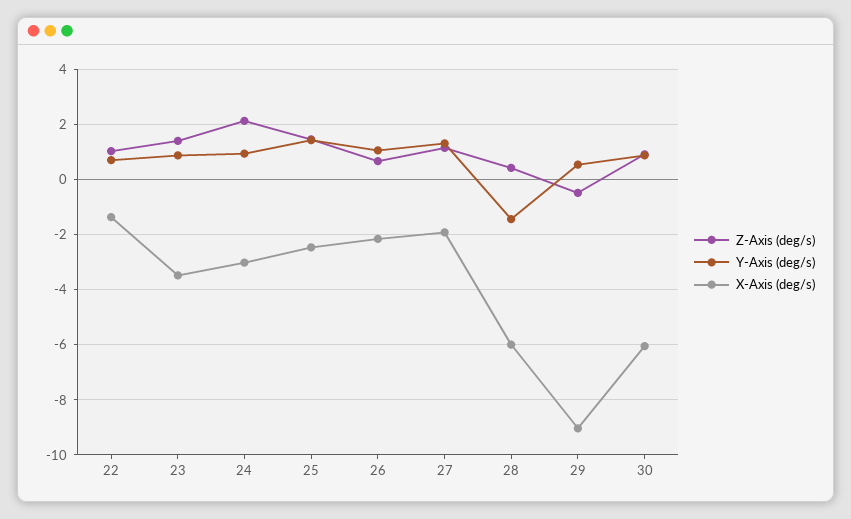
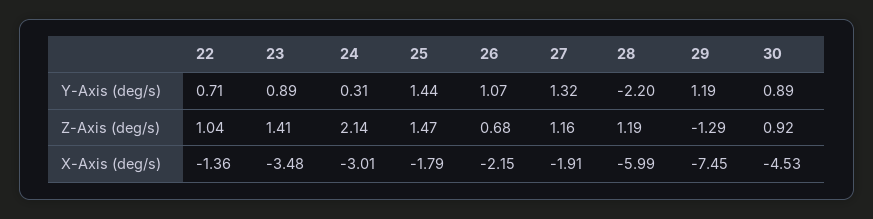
  {
    "Z-Axis (deg/s)": {
      "22": 1.04,
      "23": 1.41,
      "24": 2.14,
      "25": 1.47,
      "26": 0.68,
      "27": 1.16,
-     "28": 0.5,
+     "28": 1.19,
-     "29": -0.5,
+     "29": -1.29,
      "30": 0.92
    },
    "Y-Axis (deg/s)": {
      "22": 0.71,
      "23": 0.89,
-     "24": 1,
+     "24": 0.31,
      "25": 1.44,
      "26": 1.07,
      "27": 1.32,
-     "28": -1.5,
+     "28": -2.2,
-     "29": 0.5,
+     "29": 1.19,
      "30": 0.89
    },
    "X-Axis (deg/s)": {
      "22": -1.36,
      "23": -3.48,
      "24": -3.01,
-     "25": -2.5,
+     "25": -1.79,
      "26": -2.15,
      "27": -1.91,
      "28": -5.99,
-     "29": -9,
+     "29": -7.45,
-     "30": -6
+     "30": -4.53
    }
  }

